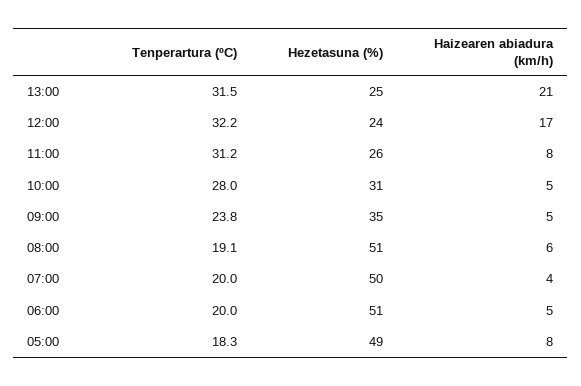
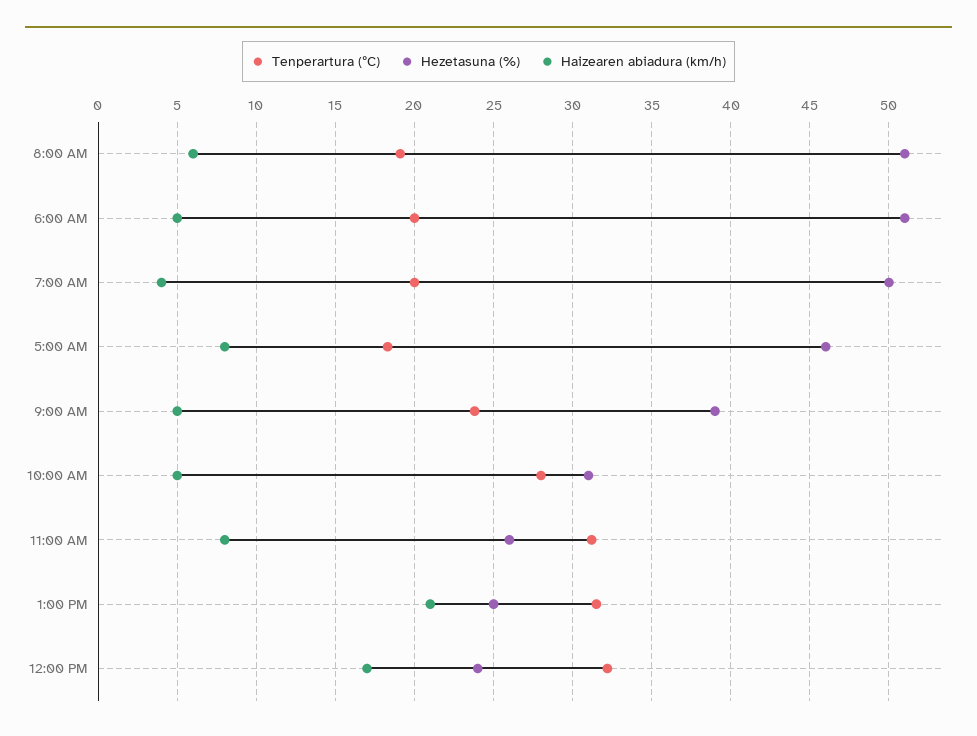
  {
    "Tenperartura (ºC)": {
      "13:00": 31.5,
      "12:00": 32.2,
      "11:00": 31.2,
      "10:00": 28,
      "09:00": 23.8,
      "08:00": 19.1,
      "07:00": 20,
      "06:00": 20,
      "05:00": 18.3
    },
    "Hezetasuna (%)": {
      "13:00": 25,
      "12:00": 24,
      "11:00": 26,
      "10:00": 31,
-     "09:00": 35,
+     "09:00": 39,
      "08:00": 51,
      "07:00": 50,
      "06:00": 51,
-     "05:00": 49
+     "05:00": 46
    },
    "Haizearen abiadura (km/h)": {
      "13:00": 21,
      "12:00": 17,
      "11:00": 8,
      "10:00": 5,
      "09:00": 5,
      "08:00": 6,
      "07:00": 4,
      "06:00": 5,
      "05:00": 8
    }
  }

